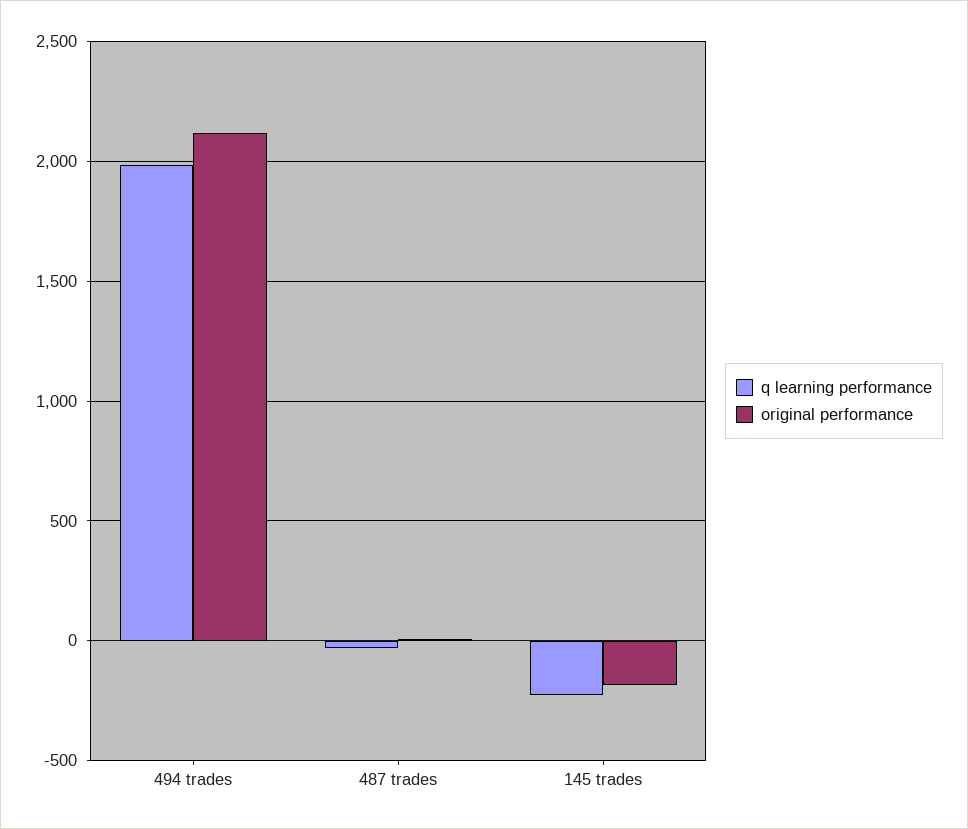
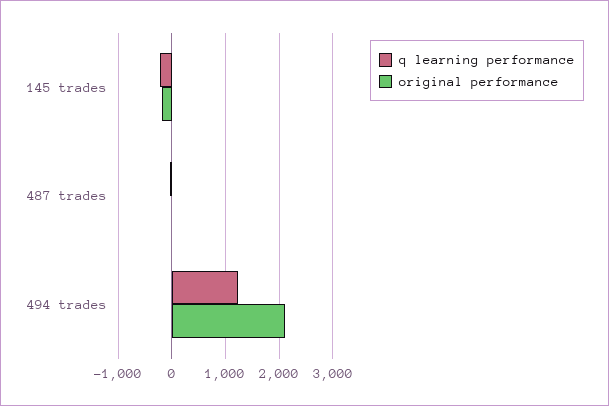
  {
    "q learning performance": {
-     "494 trades": 2000,
+     "494 trades": 1200,
      "487 trades": -50,
      "145 trades": -250
    },
    "original performance": {
      "494 trades": 2100,
      "487 trades": 0,
      "145 trades": -200
    }
  }

